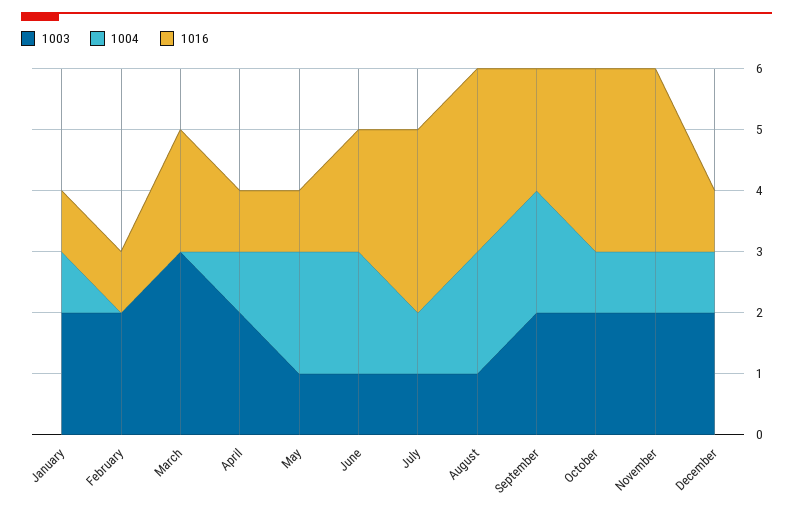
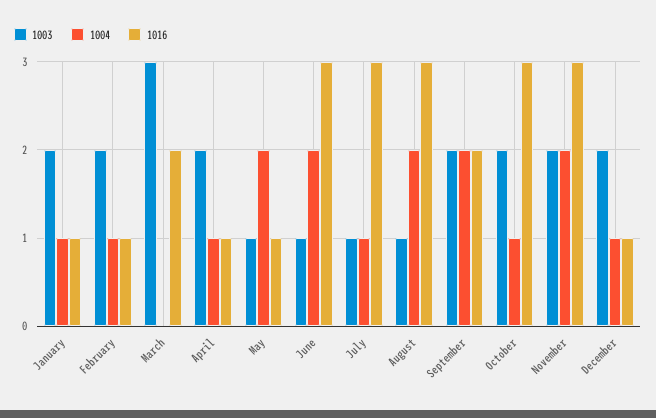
  {
    "1003": {
      "January": 2,
      "February": 2,
      "March": 3,
      "April": 2,
      "May": 1,
      "June": 1,
      "July": 1,
      "August": 1,
      "September": 2,
      "October": 2,
      "November": 2,
      "December": 2
    },
    "1004": {
      "January": 1,
-     "February": 0,
+     "February": 1,
      "March": 0,
      "April": 1,
      "May": 2,
      "June": 2,
      "July": 1,
      "August": 2,
      "September": 2,
      "October": 1,
-     "November": 1,
+     "November": 2,
      "December": 1
    },
    "1016": {
      "January": 1,
      "February": 1,
      "March": 2,
      "April": 1,
      "May": 1,
-     "June": 2,
+     "June": 3,
      "July": 3,
      "August": 3,
      "September": 2,
      "October": 3,
      "November": 3,
      "December": 1
    }
  }

